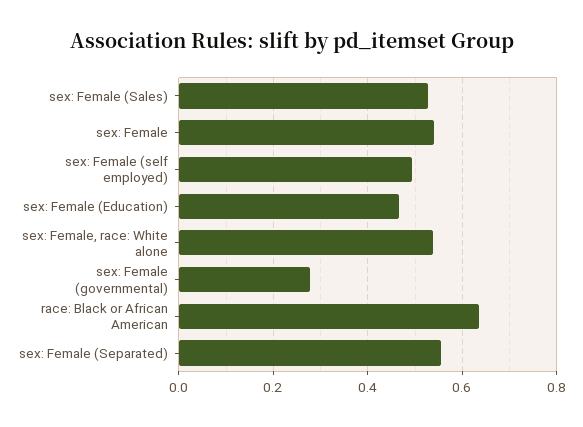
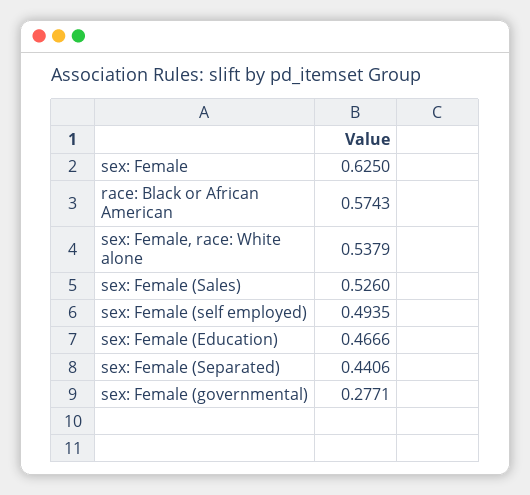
  {
    "sex: Female (Sales)": 0.526,
-   "sex: Female": 0.54,
+   "sex: Female": 0.625,
    "sex: Female (self employed)": 0.4935,
    "sex: Female (Education)": 0.4666,
    "sex: Female, race: White alone": 0.5379,
    "sex: Female (governmental)": 0.2771,
-   "race: Black or African American": 0.64,
+   "race: Black or African American": 0.5743,
-   "sex: Female (Separated)": 0.56
+   "sex: Female (Separated)": 0.4406
  }

